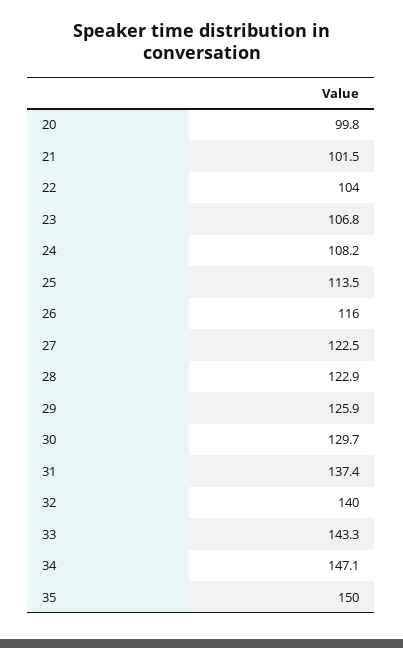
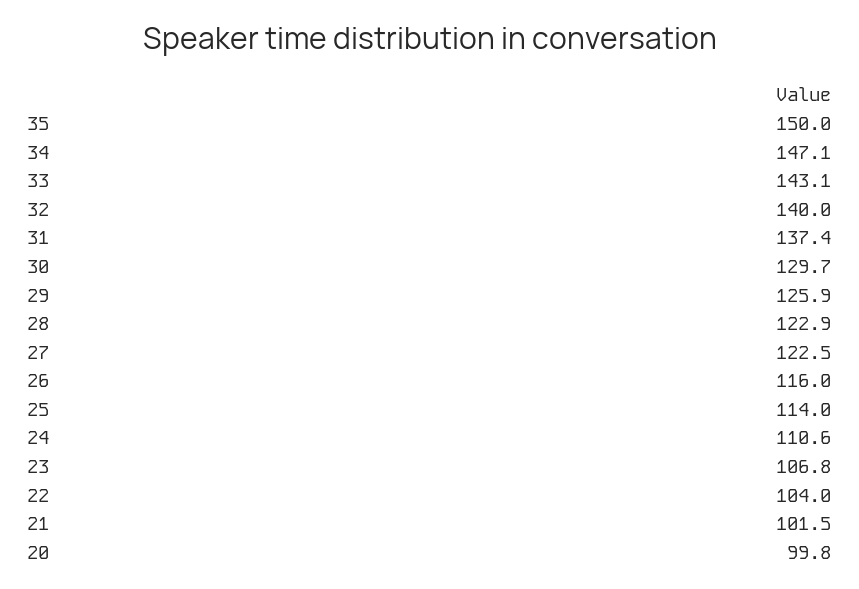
  {
    "20": 99.8,
    "21": 101.5,
    "22": 104,
    "23": 106.8,
-   "24": 108.2,
+   "24": 110.6,
-   "25": 113.5,
+   "25": 114,
    "26": 116,
    "27": 122.5,
    "28": 122.9,
    "29": 125.9,
    "30": 129.7,
    "31": 137.4,
    "32": 140,
-   "33": 143.3,
+   "33": 143.1,
    "34": 147.1,
    "35": 150
  }

